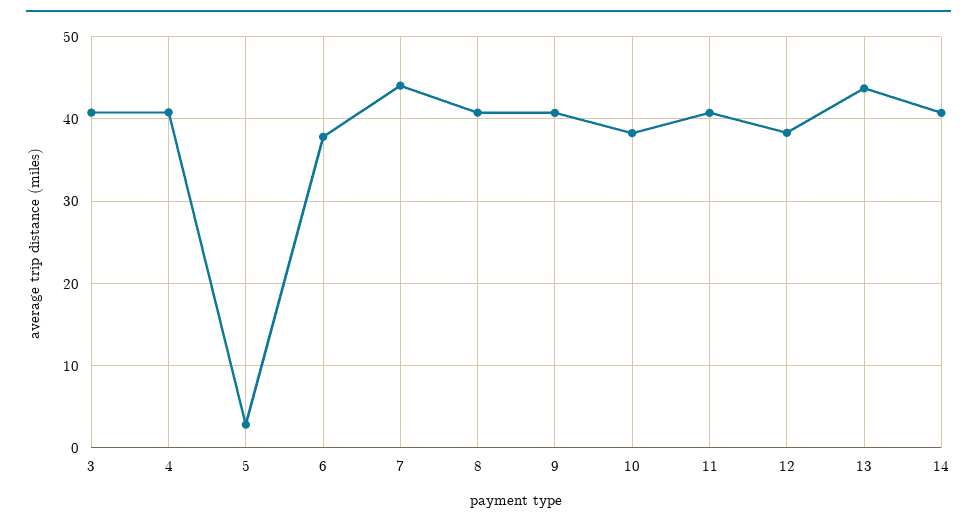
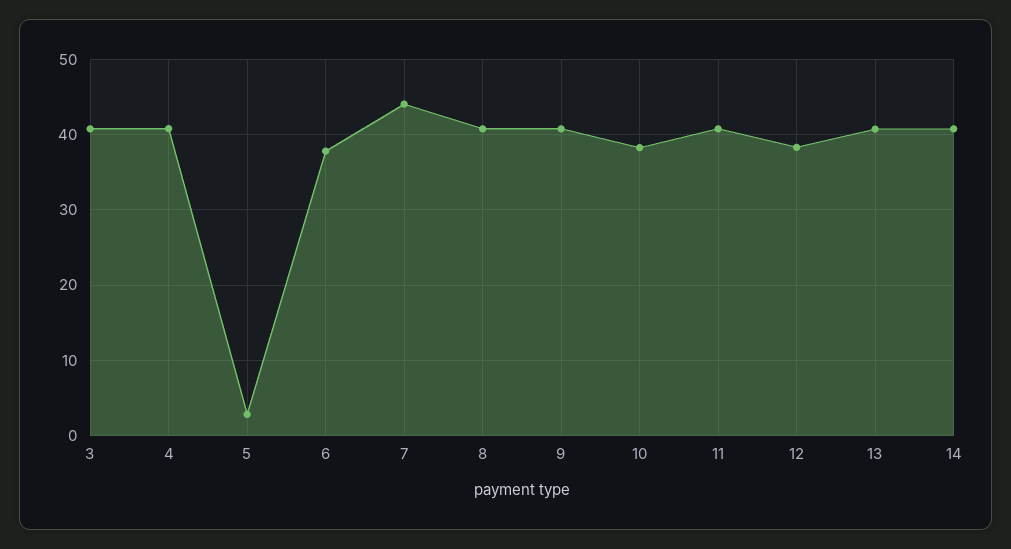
  {
    "3": 41,
    "4": 41,
    "5": 3,
    "6": 38,
    "7": 44,
    "8": 41,
    "9": 41,
    "10": 38,
    "11": 41,
    "12": 38,
-   "13": 44,
+   "13": 41,
    "14": 41
  }

